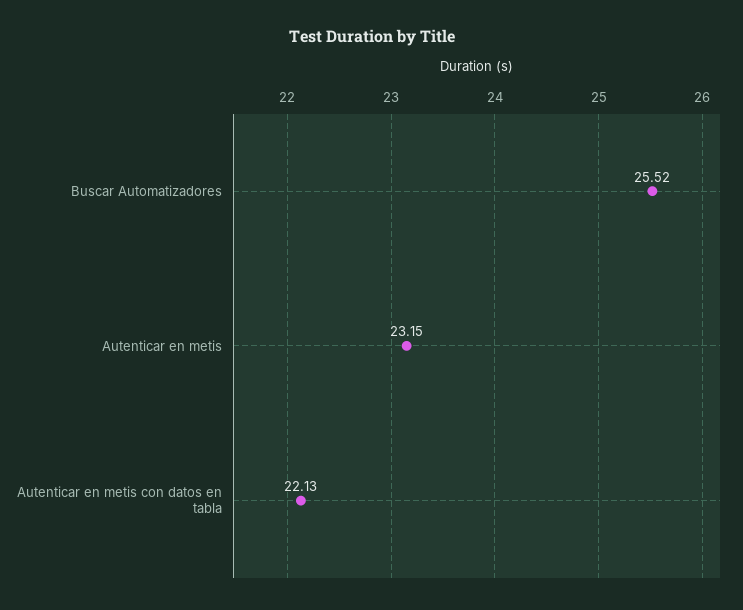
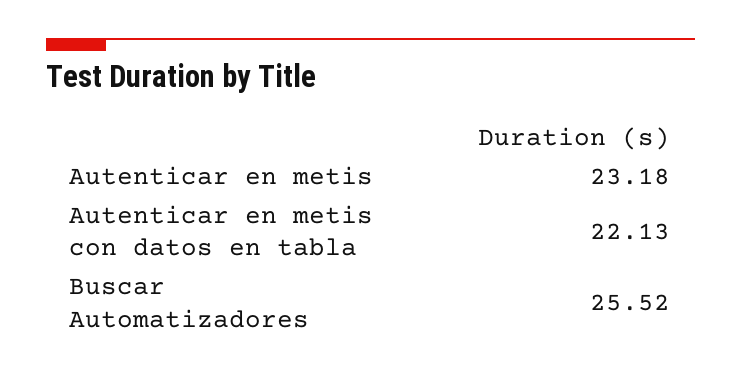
  {
    "Buscar Automatizadores": 25.52,
-   "Autenticar en metis": 23.15,
+   "Autenticar en metis": 23.18,
    "Autenticar en metis con datos en tabla": 22.13
  }

